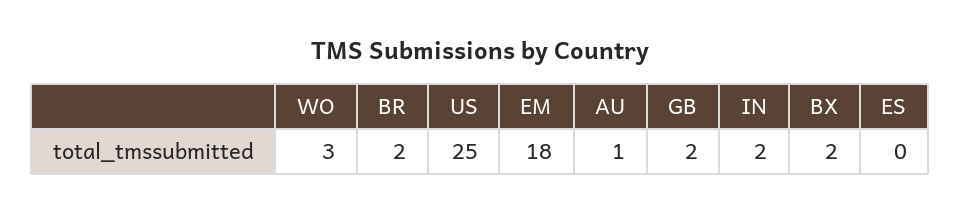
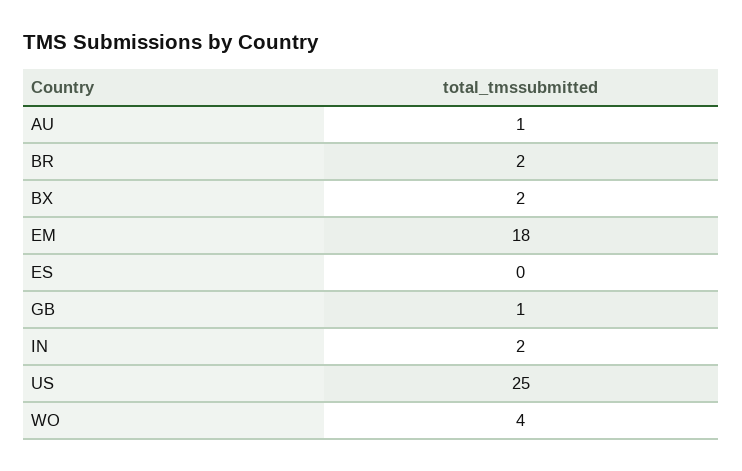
  {
-   "WO": 3,
+   "WO": 4,
    "BR": 2,
    "US": 25,
    "EM": 18,
    "AU": 1,
-   "GB": 2,
+   "GB": 1,
    "IN": 2,
    "BX": 2,
    "ES": 0
  }

